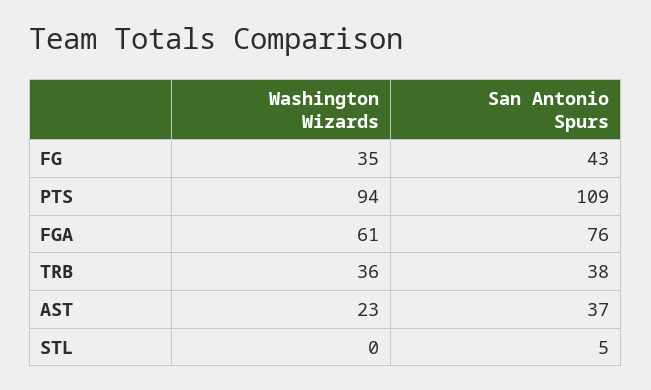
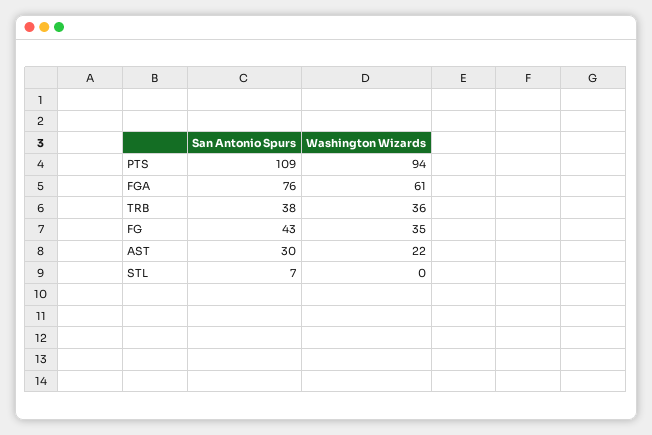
  {
    "Washington Wizards": {
      "FG": 35,
      "PTS": 94,
      "FGA": 61,
      "TRB": 36,
-     "AST": 23,
+     "AST": 22,
      "STL": 0
    },
    "San Antonio Spurs": {
      "FG": 43,
      "PTS": 109,
      "FGA": 76,
      "TRB": 38,
-     "AST": 37,
+     "AST": 30,
-     "STL": 5
+     "STL": 7
    }
  }

